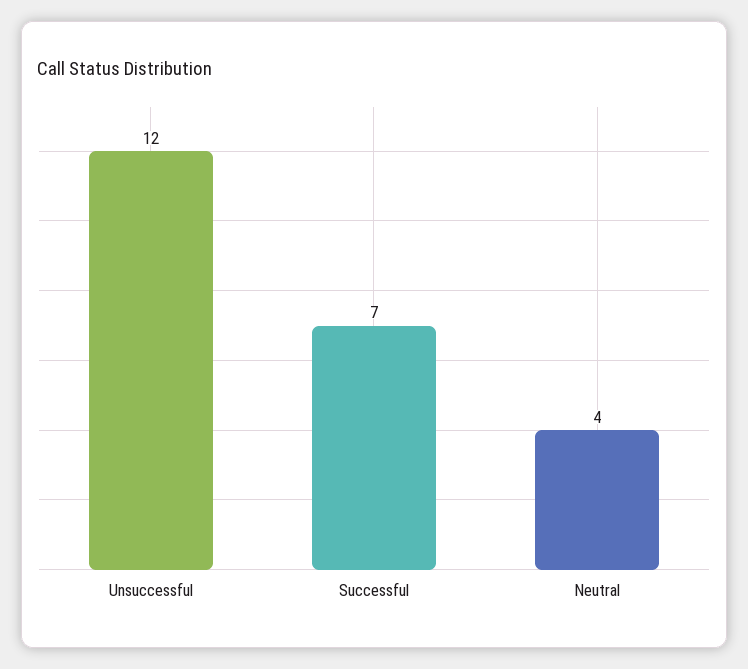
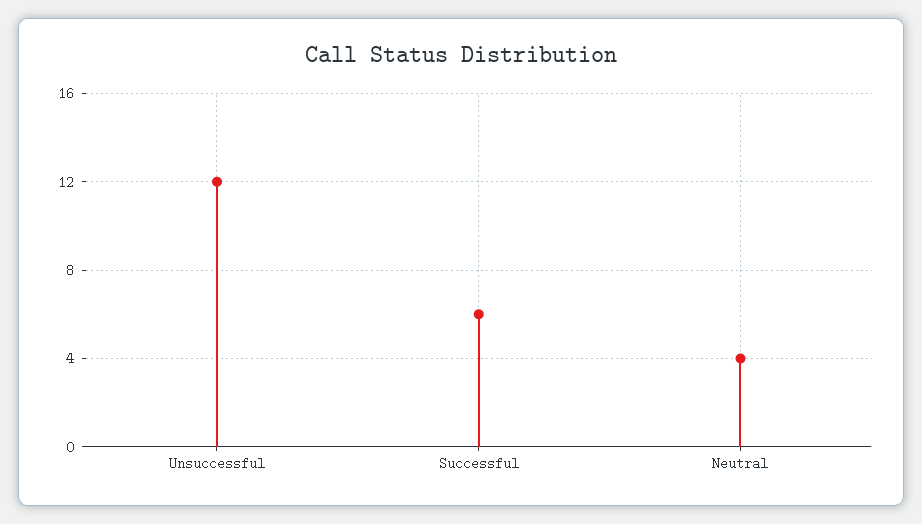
  {
    "Unsuccessful": 12,
-   "Successful": 7,
+   "Successful": 6,
    "Neutral": 4
  }

